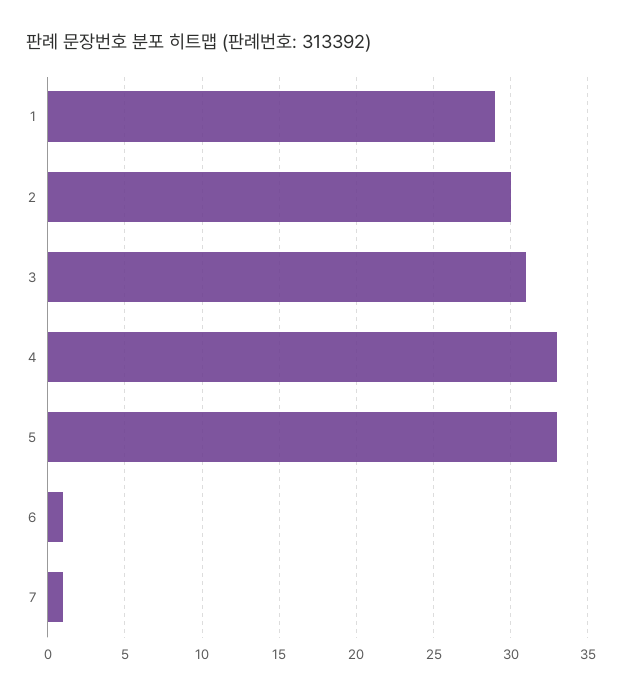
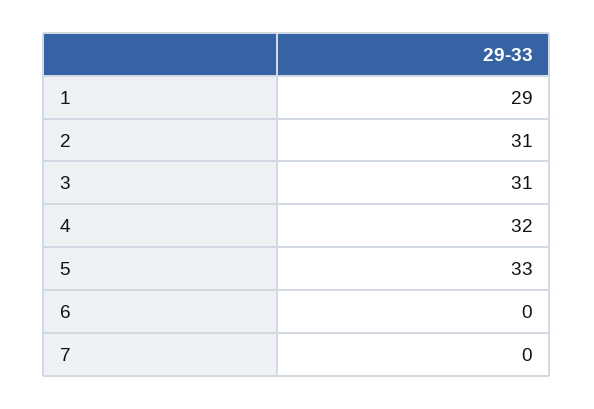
  {
    "1": 29,
-   "2": 30,
+   "2": 31,
    "3": 31,
-   "4": 33,
+   "4": 32,
    "5": 33,
-   "6": 1,
+   "6": 0,
-   "7": 1
+   "7": 0
  }

